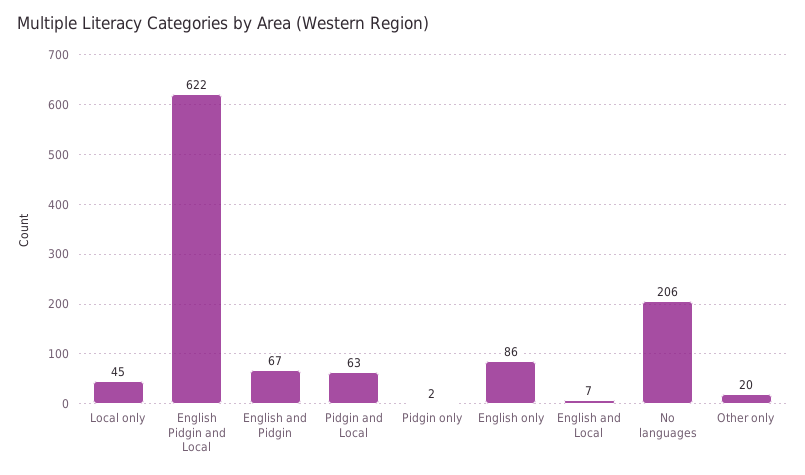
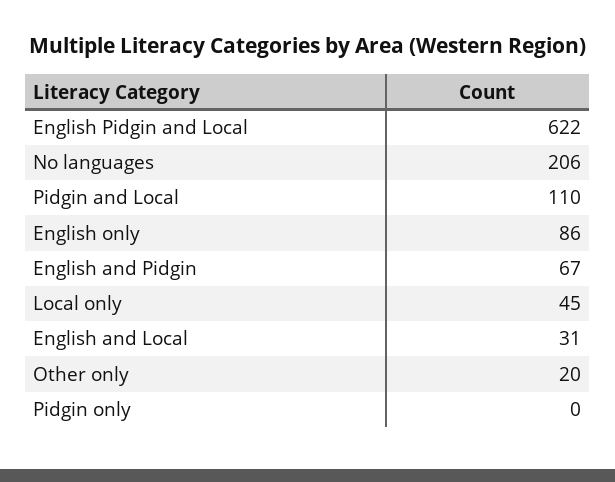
  {
    "Local only": 45,
    "English Pidgin and Local": 622,
    "English and Pidgin": 67,
-   "Pidgin and Local": 63,
+   "Pidgin and Local": 110,
-   "Pidgin only": 2,
+   "Pidgin only": 0,
    "English only": 86,
-   "English and Local": 7,
+   "English and Local": 31,
    "No languages": 206,
    "Other only": 20
  }

